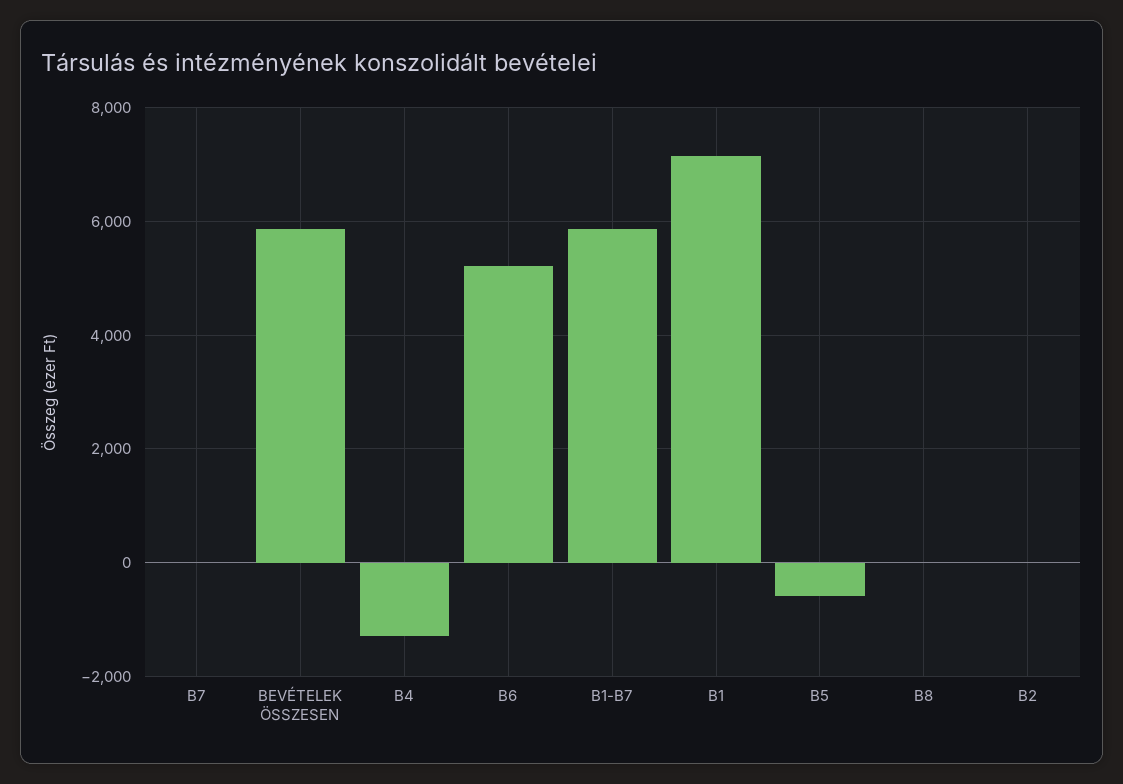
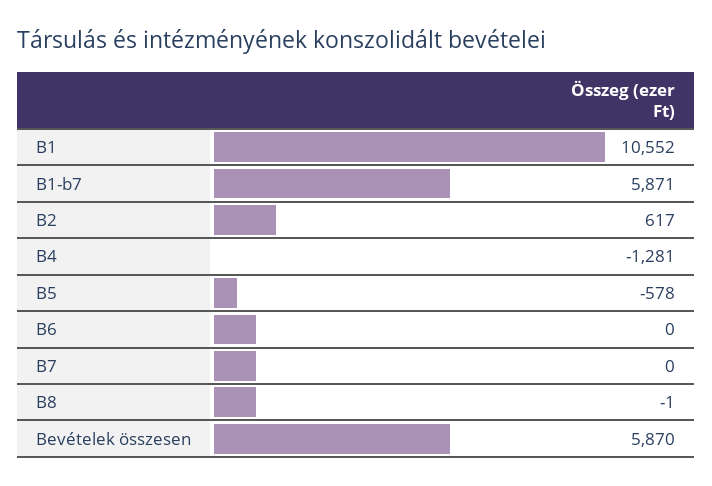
  {
    "B7": 0,
    "BEVÉTELEK ÖSSZESEN": 5870,
    "B4": -1281,
-   "B6": 5200,
+   "B6": 0,
    "B1-B7": 5871,
-   "B1": 7200,
+   "B1": 10552,
    "B5": -578,
    "B8": -1,
-   "B2": 0
+   "B2": 617
  }

